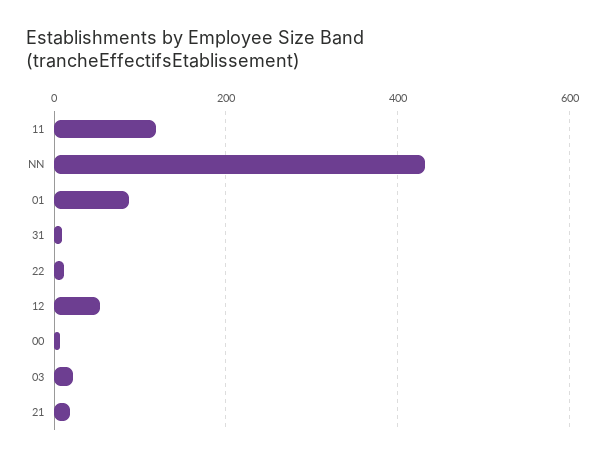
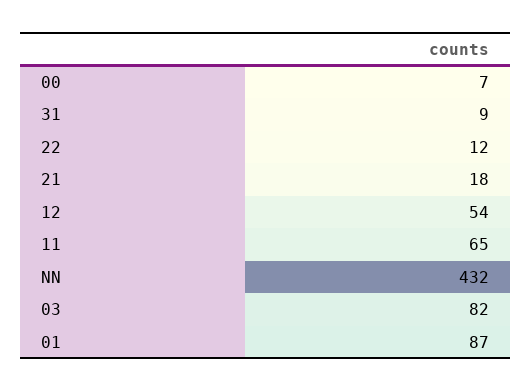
  {
-   "11": 120,
+   "11": 65,
    "NN": 432,
    "01": 87,
    "31": 9,
    "22": 12,
    "12": 54,
    "00": 7,
-   "03": 20,
+   "03": 82,
    "21": 18
  }

